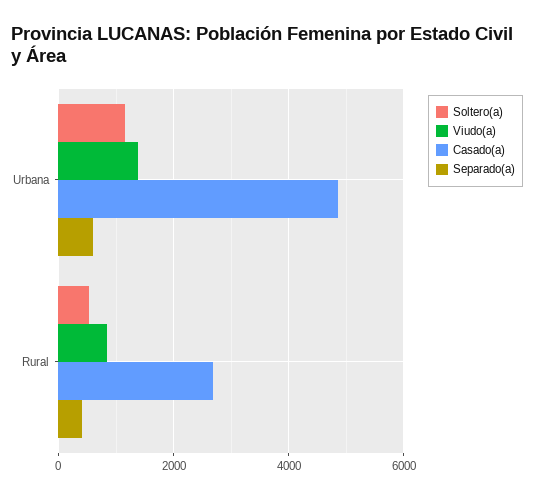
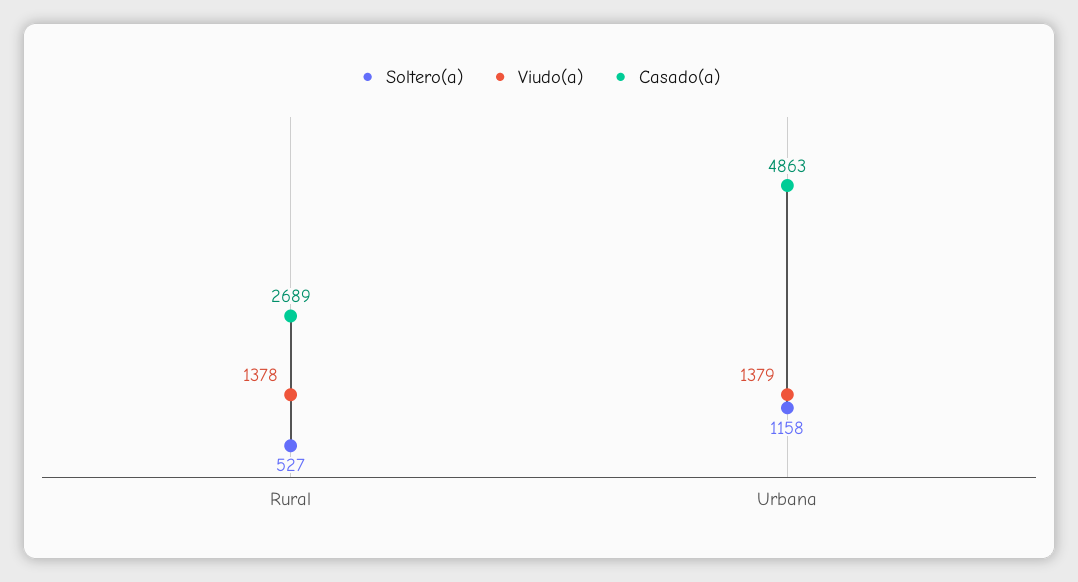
  {
    "Soltero(a)": {
      "Urbana": 1158,
      "Rural": 527
    },
    "Viudo(a)": {
      "Urbana": 1379,
-     "Rural": 800
+     "Rural": 1378
    },
    "Casado(a)": {
      "Urbana": 4863,
      "Rural": 2689
-   },
+   }
-   "Separado(a)": {
-     "Urbana": 600,
-     "Rural": 400
-   }
  }

